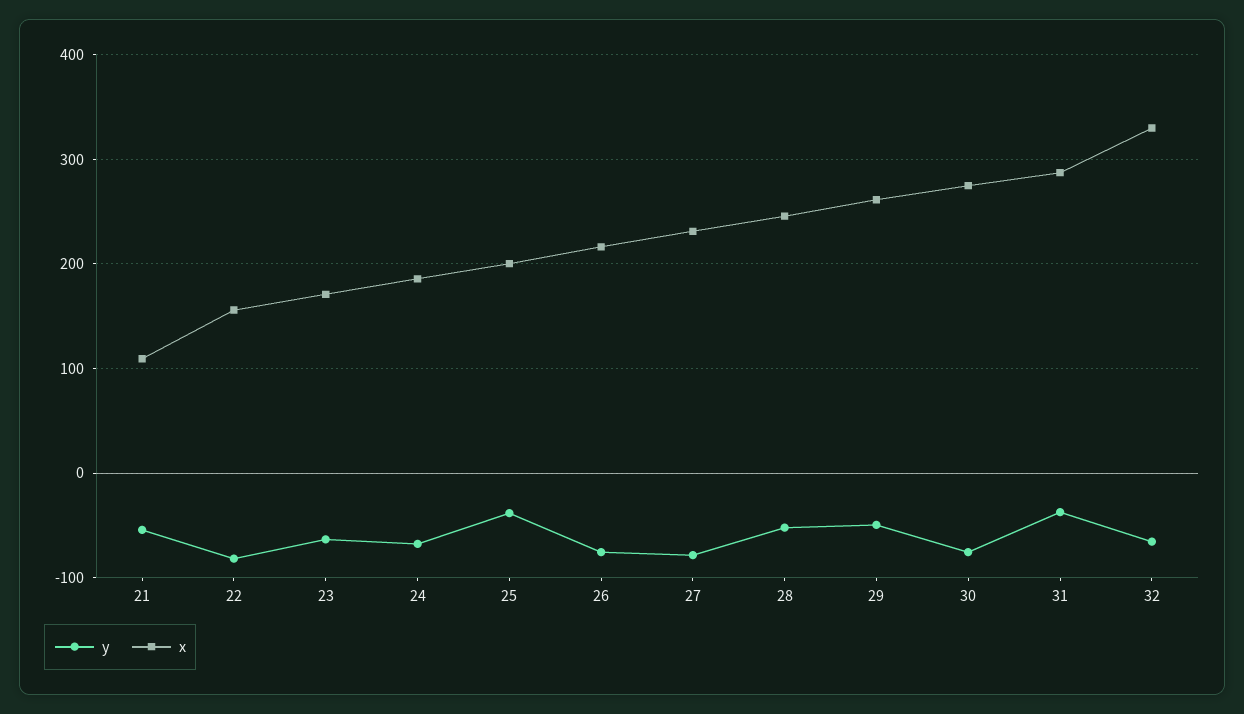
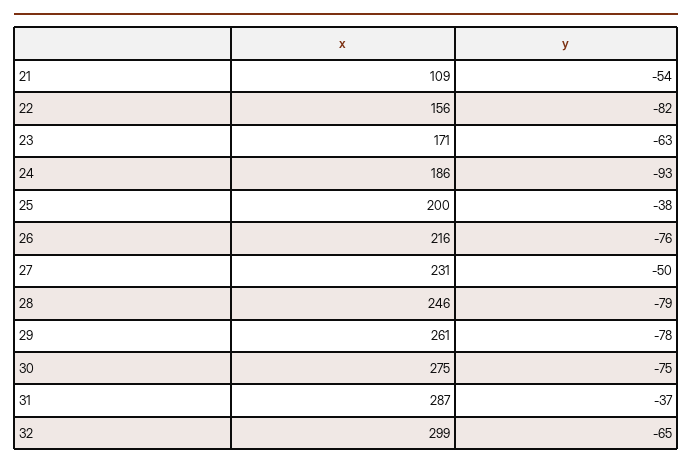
  {
    "y": {
      "21": -54,
      "22": -82,
      "23": -63,
-     "24": -70,
+     "24": -93,
      "25": -38,
      "26": -76,
-     "27": -80,
+     "27": -50,
-     "28": -50,
+     "28": -79,
-     "29": -50,
+     "29": -78,
      "30": -75,
      "31": -37,
      "32": -65
    },
    "x": {
      "21": 109,
      "22": 156,
      "23": 171,
      "24": 186,
      "25": 200,
      "26": 216,
      "27": 231,
      "28": 246,
      "29": 261,
      "30": 275,
      "31": 287,
-     "32": 330
+     "32": 299
    }
  }

